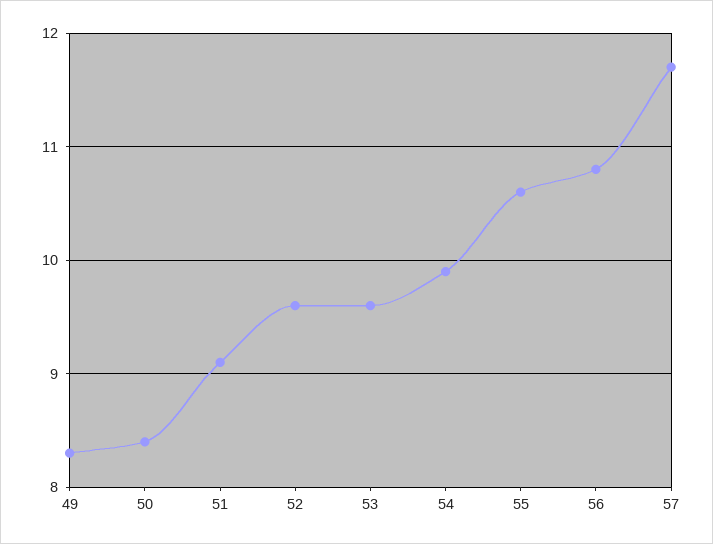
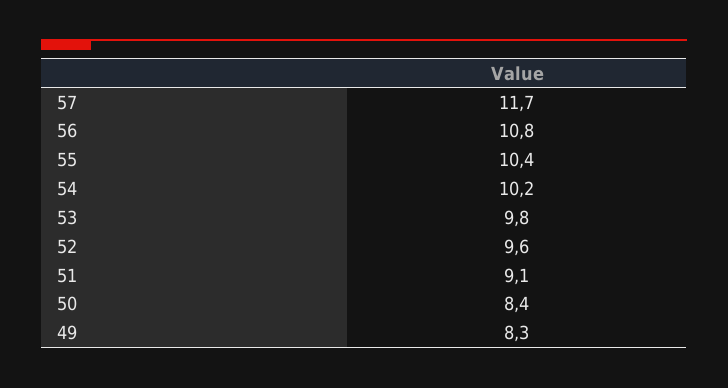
  {
    "49": 8.3,
    "50": 8.4,
    "51": 9.1,
    "52": 9.6,
-   "53": 9.6,
+   "53": 9.8,
-   "54": 9.9,
+   "54": 10.2,
-   "55": 10.6,
+   "55": 10.4,
    "56": 10.8,
    "57": 11.7
  }

